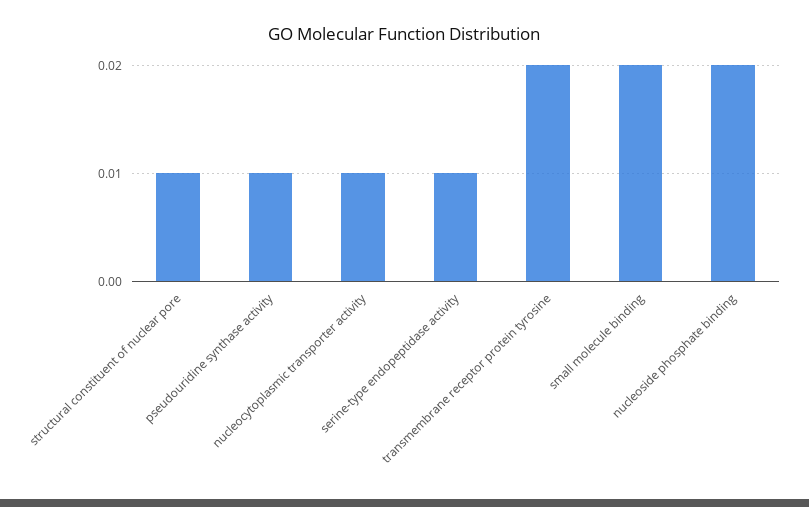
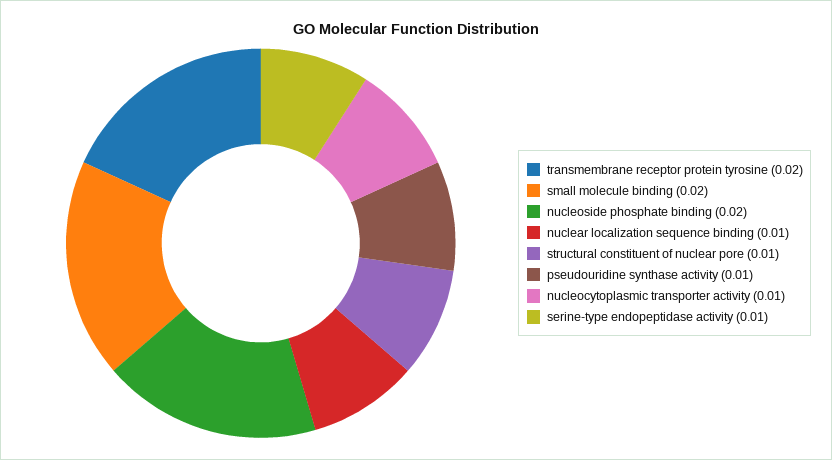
  {
    "structural constituent of nuclear pore": 0.01,
    "pseudouridine synthase activity": 0.01,
    "nucleocytoplasmic transporter activity": 0.01,
    "serine-type endopeptidase activity": 0.01,
    "transmembrane receptor protein tyrosine": 0.02,
    "small molecule binding": 0.02,
-   "nucleoside phosphate binding": 0.02
+   "nucleoside phosphate binding": 0.02,
+   "nuclear localization sequence binding": 0.01
  }

